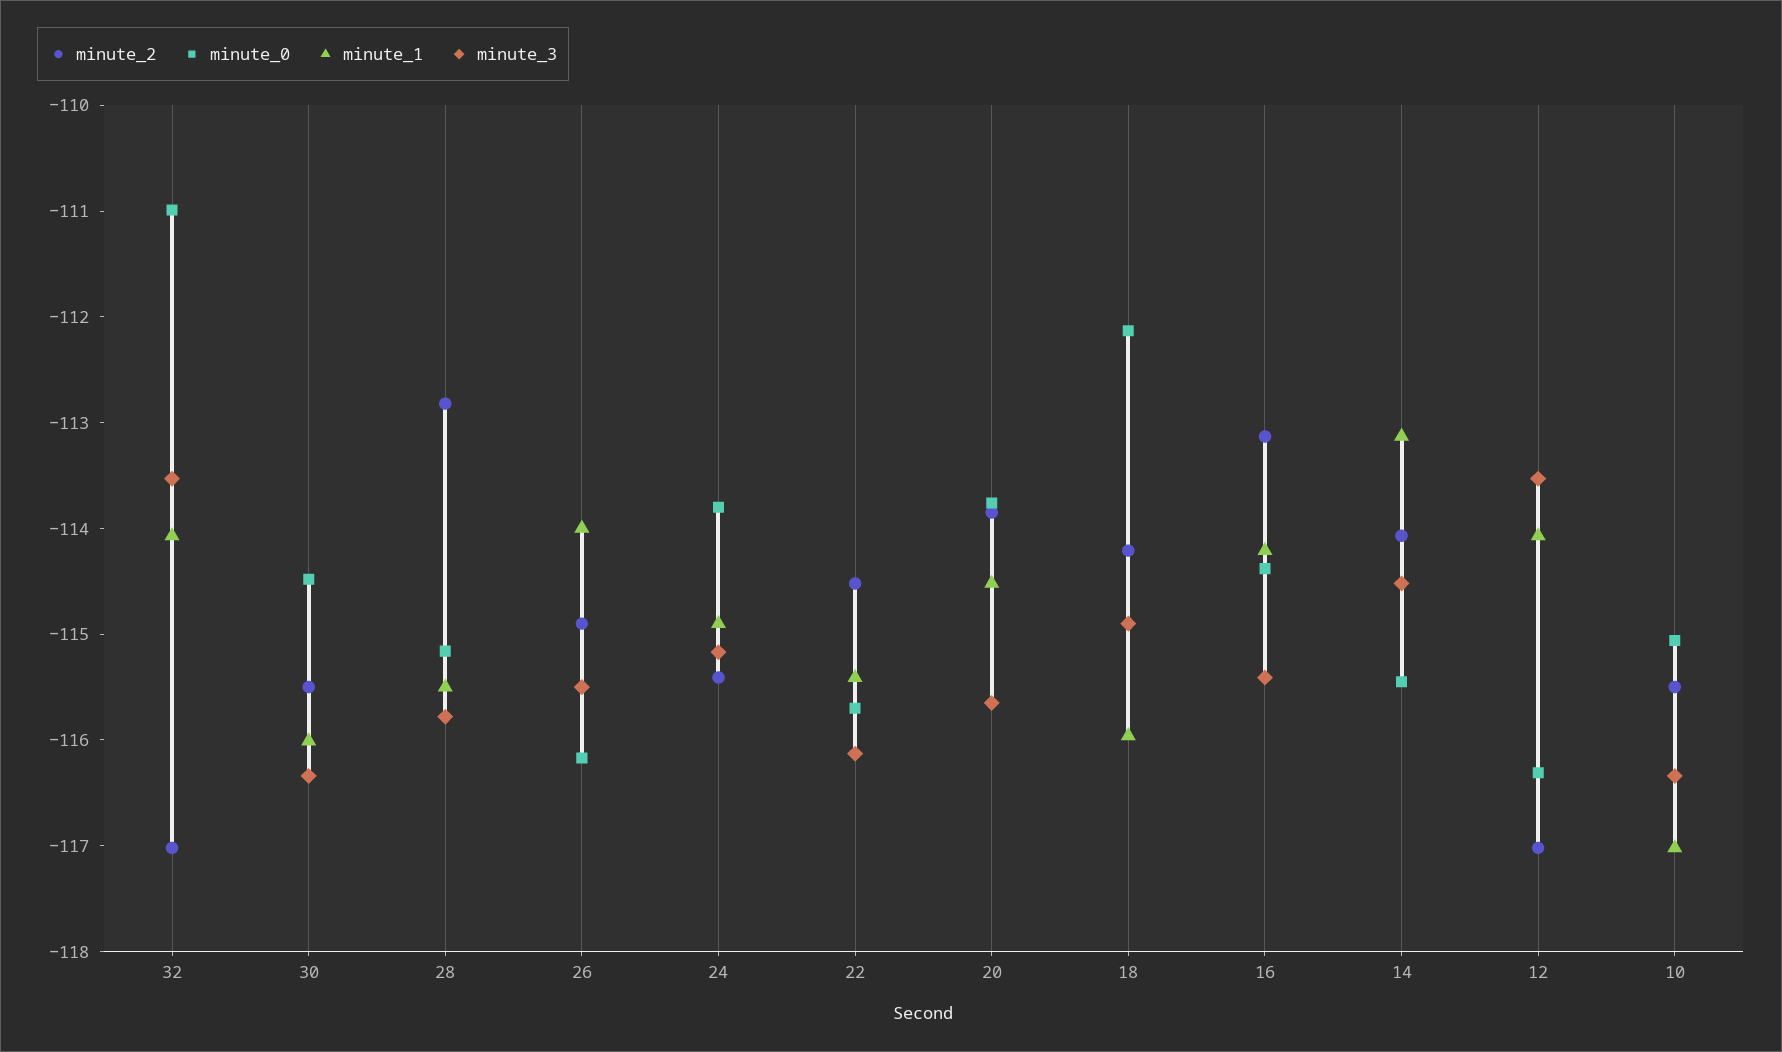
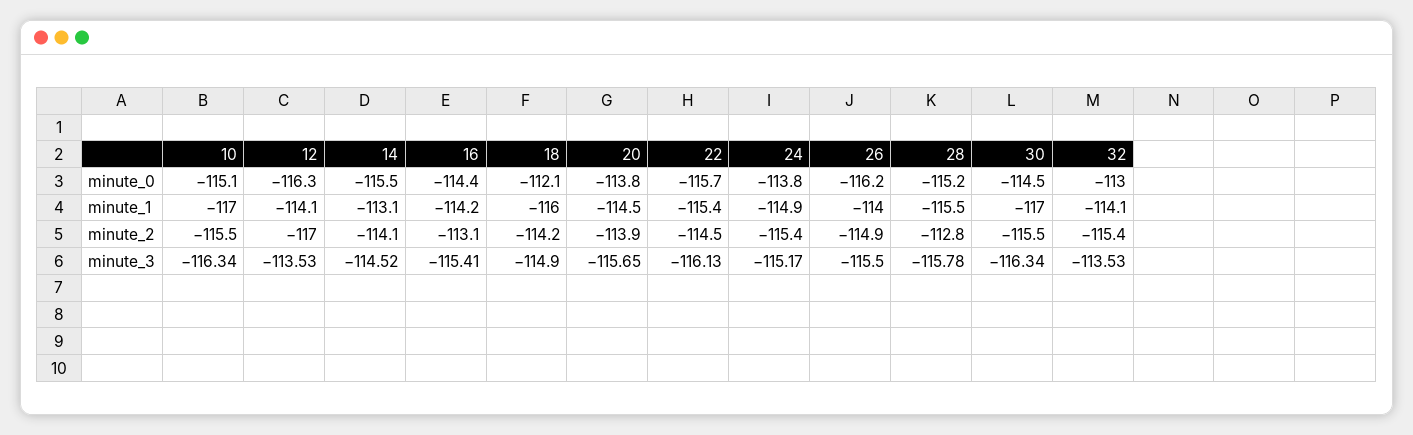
  {
    "minute_2": {
-     "32": -117,
+     "32": -115.4,
      "30": -115.5,
      "28": -112.8,
      "26": -114.9,
      "24": -115.4,
      "22": -114.5,
      "20": -113.9,
      "18": -114.2,
      "16": -113.1,
      "14": -114.1,
      "12": -117,
      "10": -115.5
    },
    "minute_0": {
-     "32": -111,
+     "32": -113,
      "30": -114.5,
      "28": -115.2,
      "26": -116.2,
      "24": -113.8,
      "22": -115.7,
      "20": -113.8,
      "18": -112.1,
      "16": -114.4,
      "14": -115.5,
      "12": -116.3,
      "10": -115.1
    },
    "minute_1": {
      "32": -114.1,
-     "30": -116,
+     "30": -117,
      "28": -115.5,
      "26": -114,
      "24": -114.9,
      "22": -115.4,
      "20": -114.5,
      "18": -116,
      "16": -114.2,
      "14": -113.1,
      "12": -114.1,
      "10": -117
    },
    "minute_3": {
      "32": -113.53,
      "30": -116.34,
      "28": -115.78,
      "26": -115.5,
      "24": -115.17,
      "22": -116.13,
      "20": -115.65,
      "18": -114.9,
      "16": -115.41,
      "14": -114.52,
      "12": -113.53,
      "10": -116.34
    }
  }

